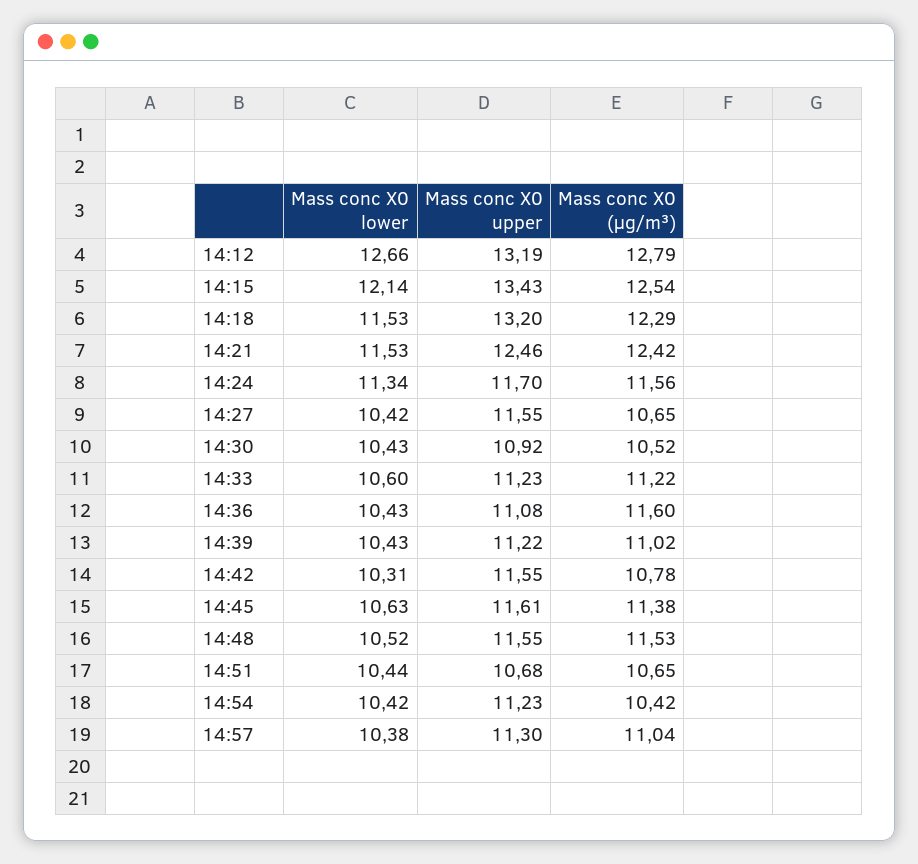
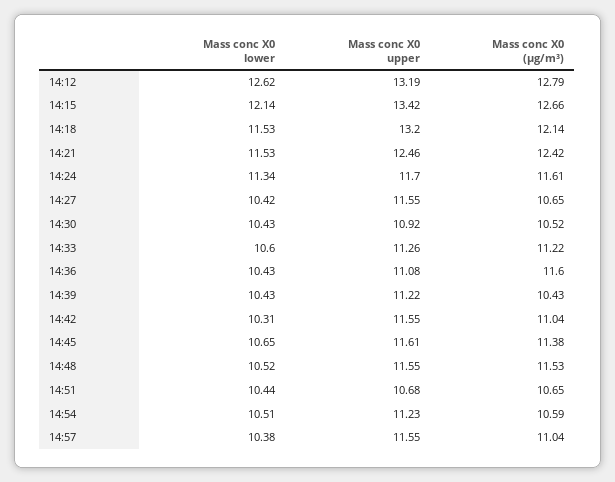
  {
    "Mass conc X0 lower": {
-     "14:12": 12.66,
+     "14:12": 12.62,
      "14:15": 12.14,
      "14:18": 11.53,
      "14:21": 11.53,
      "14:24": 11.34,
      "14:27": 10.42,
      "14:30": 10.43,
      "14:33": 10.6,
      "14:36": 10.43,
      "14:39": 10.43,
      "14:42": 10.31,
-     "14:45": 10.63,
+     "14:45": 10.65,
      "14:48": 10.52,
      "14:51": 10.44,
-     "14:54": 10.42,
+     "14:54": 10.51,
      "14:57": 10.38
    },
    "Mass conc X0 upper": {
      "14:12": 13.19,
-     "14:15": 13.43,
+     "14:15": 13.42,
      "14:18": 13.2,
      "14:21": 12.46,
      "14:24": 11.7,
      "14:27": 11.55,
      "14:30": 10.92,
-     "14:33": 11.23,
+     "14:33": 11.26,
      "14:36": 11.08,
      "14:39": 11.22,
      "14:42": 11.55,
      "14:45": 11.61,
      "14:48": 11.55,
      "14:51": 10.68,
      "14:54": 11.23,
-     "14:57": 11.3
+     "14:57": 11.55
    },
    "Mass conc X0 (μg/m³)": {
      "14:12": 12.79,
-     "14:15": 12.54,
+     "14:15": 12.66,
-     "14:18": 12.29,
+     "14:18": 12.14,
      "14:21": 12.42,
-     "14:24": 11.56,
+     "14:24": 11.61,
      "14:27": 10.65,
      "14:30": 10.52,
      "14:33": 11.22,
      "14:36": 11.6,
-     "14:39": 11.02,
+     "14:39": 10.43,
-     "14:42": 10.78,
+     "14:42": 11.04,
      "14:45": 11.38,
      "14:48": 11.53,
      "14:51": 10.65,
-     "14:54": 10.42,
+     "14:54": 10.59,
      "14:57": 11.04
    }
  }

